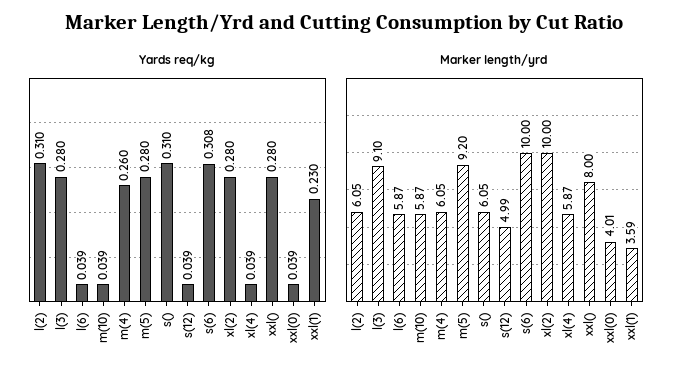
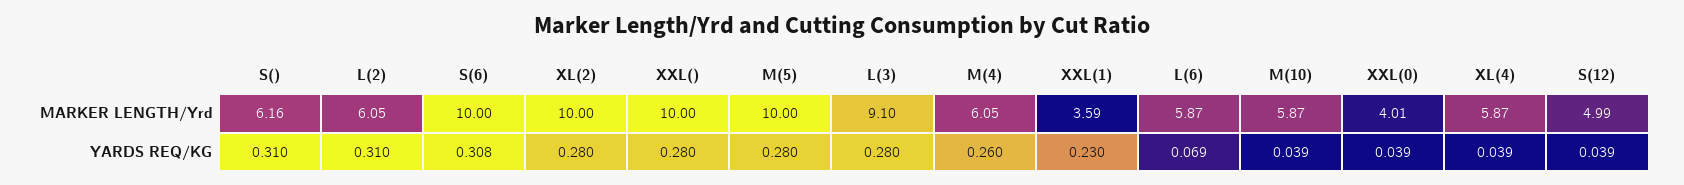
  {
    "Yards req/kg": {
      "l(2)": 0.31,
      "l(3)": 0.28,
-     "l(6)": 0.039,
+     "l(6)": 0.069,
      "m(10)": 0.039,
      "m(4)": 0.26,
      "m(5)": 0.28,
      "s()": 0.31,
      "s(12)": 0.039,
      "s(6)": 0.308,
      "xl(2)": 0.28,
      "xl(4)": 0.039,
      "xxl()": 0.28,
      "xxl(0)": 0.039,
      "xxl(1)": 0.23
    },
    "Marker length/yrd": {
      "l(2)": 6.05,
      "l(3)": 9.1,
      "l(6)": 5.87,
      "m(10)": 5.87,
      "m(4)": 6.05,
-     "m(5)": 9.2,
+     "m(5)": 10,
-     "s()": 6.05,
+     "s()": 6.16,
      "s(12)": 4.99,
      "s(6)": 10,
      "xl(2)": 10,
      "xl(4)": 5.87,
-     "xxl()": 8,
+     "xxl()": 10,
      "xxl(0)": 4.01,
      "xxl(1)": 3.59
    }
  }

